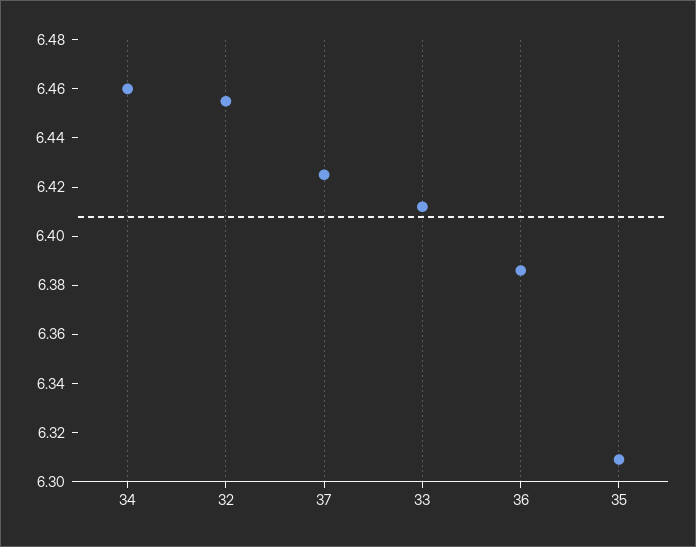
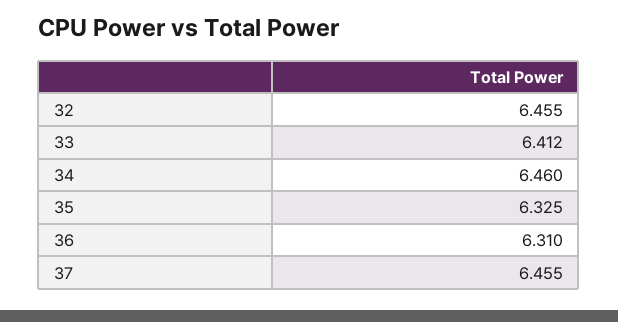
  {
    "34": 6.46,
    "32": 6.455,
-   "37": 6.425,
+   "37": 6.455,
    "33": 6.412,
-   "36": 6.385,
+   "36": 6.31,
-   "35": 6.31
+   "35": 6.325
  }

